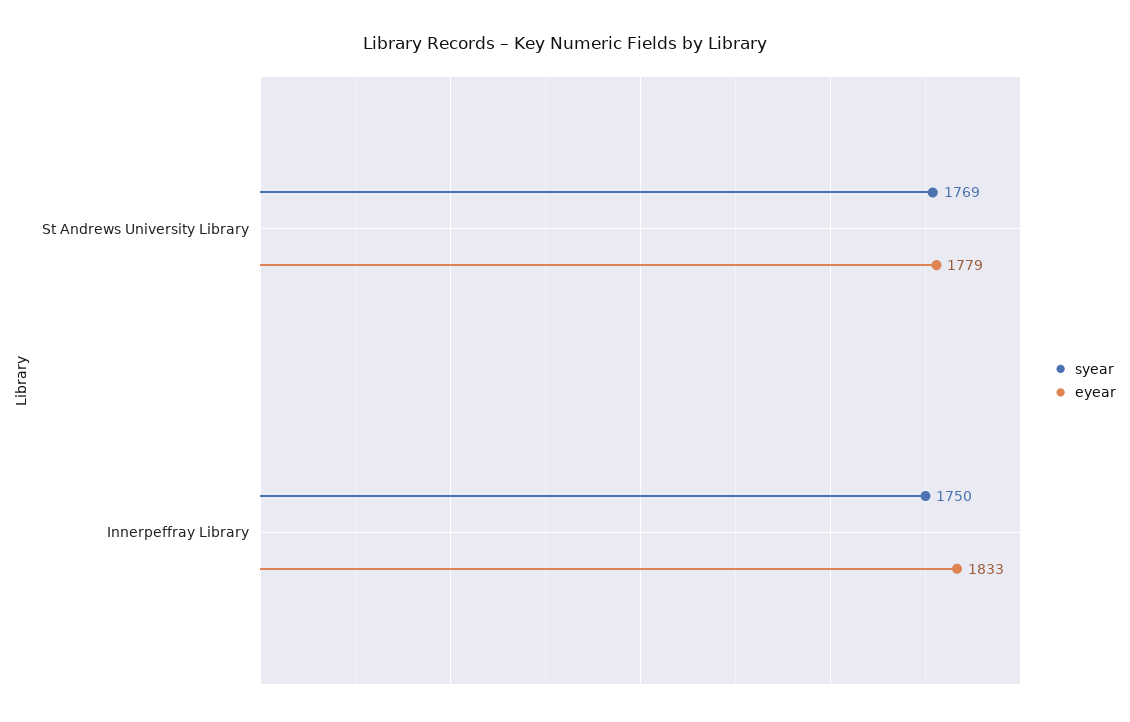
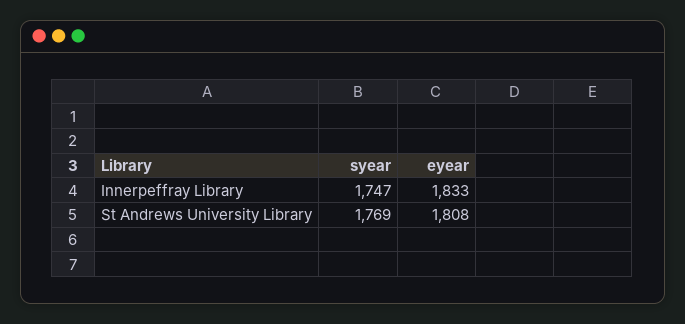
  {
    "syear": {
      "St Andrews University Library": 1769,
-     "Innerpeffray Library": 1750
+     "Innerpeffray Library": 1747
    },
    "eyear": {
-     "St Andrews University Library": 1779,
+     "St Andrews University Library": 1808,
      "Innerpeffray Library": 1833
    }
  }

